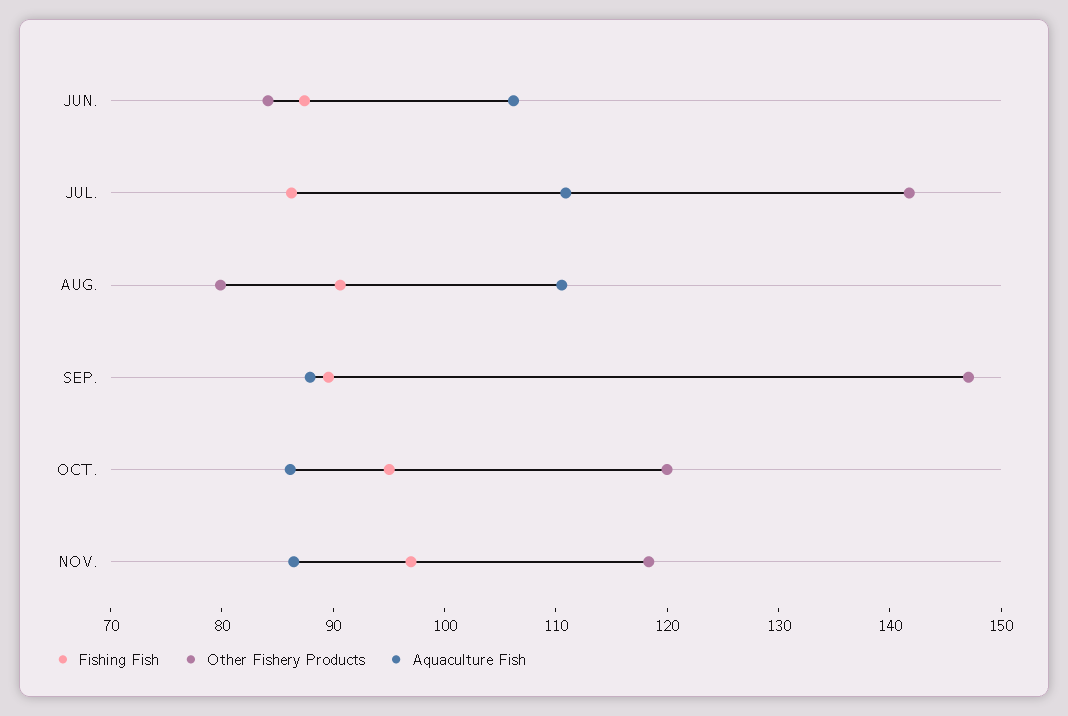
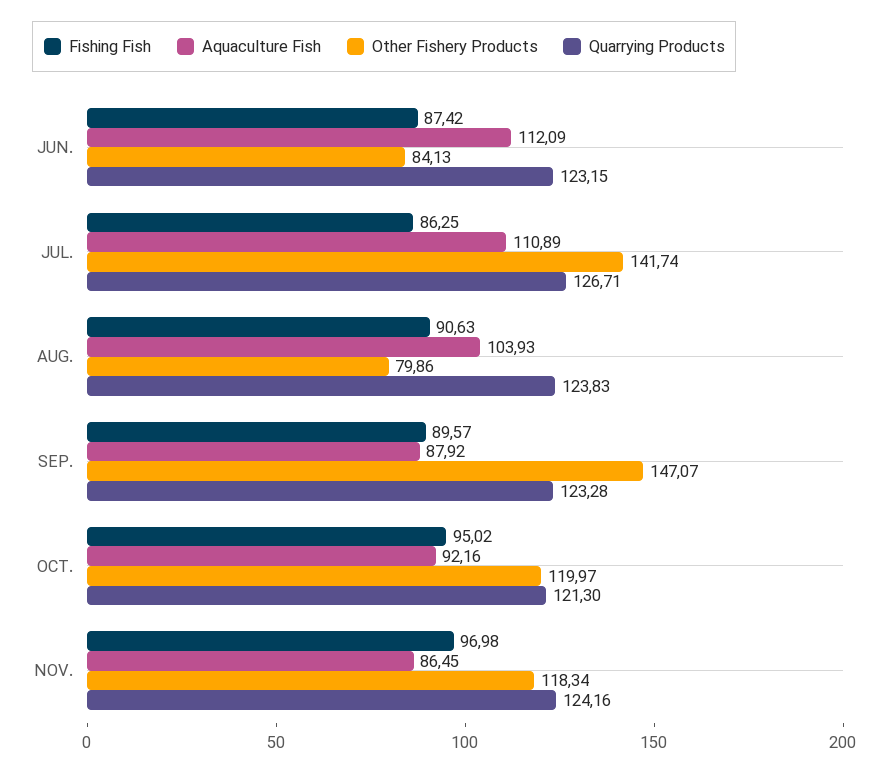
  {
    "Fishing Fish": {
      "JUN.": 87.42,
      "JUL.": 86.25,
      "AUG.": 90.63,
      "SEP.": 89.57,
      "OCT.": 95.02,
      "NOV.": 96.98
    },
    "Other Fishery Products": {
      "JUN.": 84.13,
      "JUL.": 141.74,
      "AUG.": 79.86,
      "SEP.": 147.07,
      "OCT.": 119.97,
      "NOV.": 118.34
    },
    "Aquaculture Fish": {
-     "JUN.": 106,
+     "JUN.": 112.09,
      "JUL.": 110.89,
-     "AUG.": 110,
+     "AUG.": 103.93,
      "SEP.": 87.92,
-     "OCT.": 86,
+     "OCT.": 92.16,
      "NOV.": 86.45
-   }
+   },
+   "Quarrying Products": {
+     "JUN.": 123.15,
+     "JUL.": 126.71,
+     "AUG.": 123.83,
+     "SEP.": 123.28,
+     "OCT.": 121.3,
+     "NOV.": 124.16
+   }
  }

